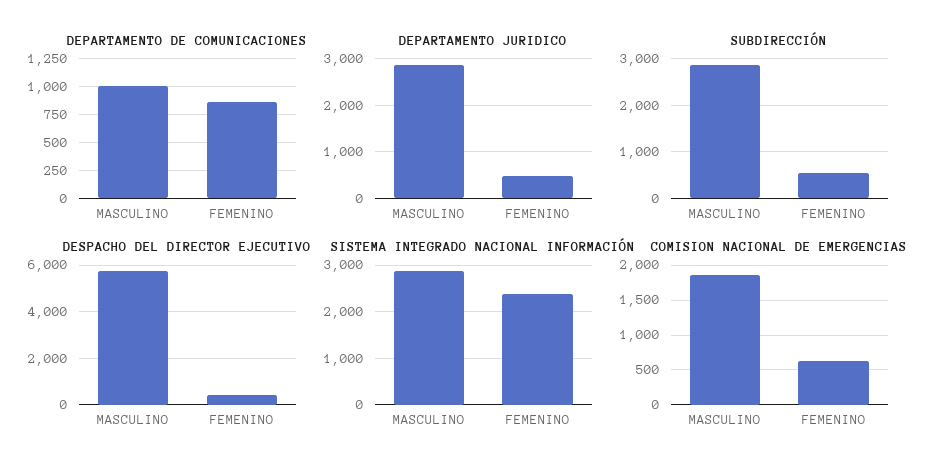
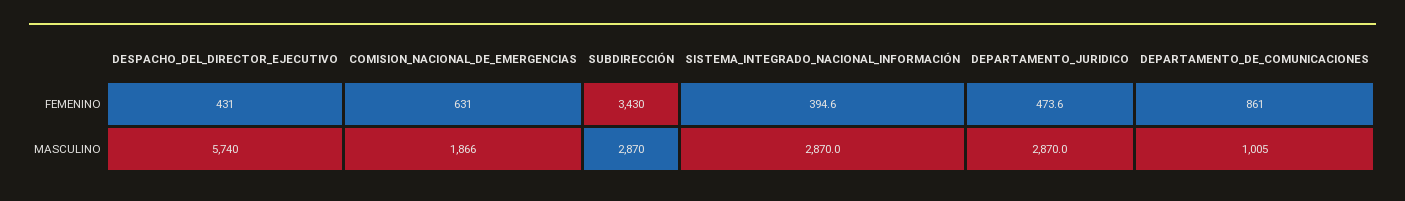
  {
    "DEPARTAMENTO DE COMUNICACIONES": {
      "MASCULINO": 1005,
      "FEMENINO": 861
    },
    "DEPARTAMENTO JURIDICO": {
      "MASCULINO": 2870,
      "FEMENINO": 473.6
    },
    "SUBDIRECCIÓN": {
      "MASCULINO": 2870,
-     "FEMENINO": 600
+     "FEMENINO": 3430
    },
    "DESPACHO DEL DIRECTOR EJECUTIVO": {
      "MASCULINO": 5740,
      "FEMENINO": 431
    },
    "SISTEMA INTEGRADO NACIONAL INFORMACIÓN": {
      "MASCULINO": 2870,
-     "FEMENINO": 2400
+     "FEMENINO": 394.6
    },
    "COMISION NACIONAL DE EMERGENCIAS": {
      "MASCULINO": 1866,
      "FEMENINO": 631
    }
  }

